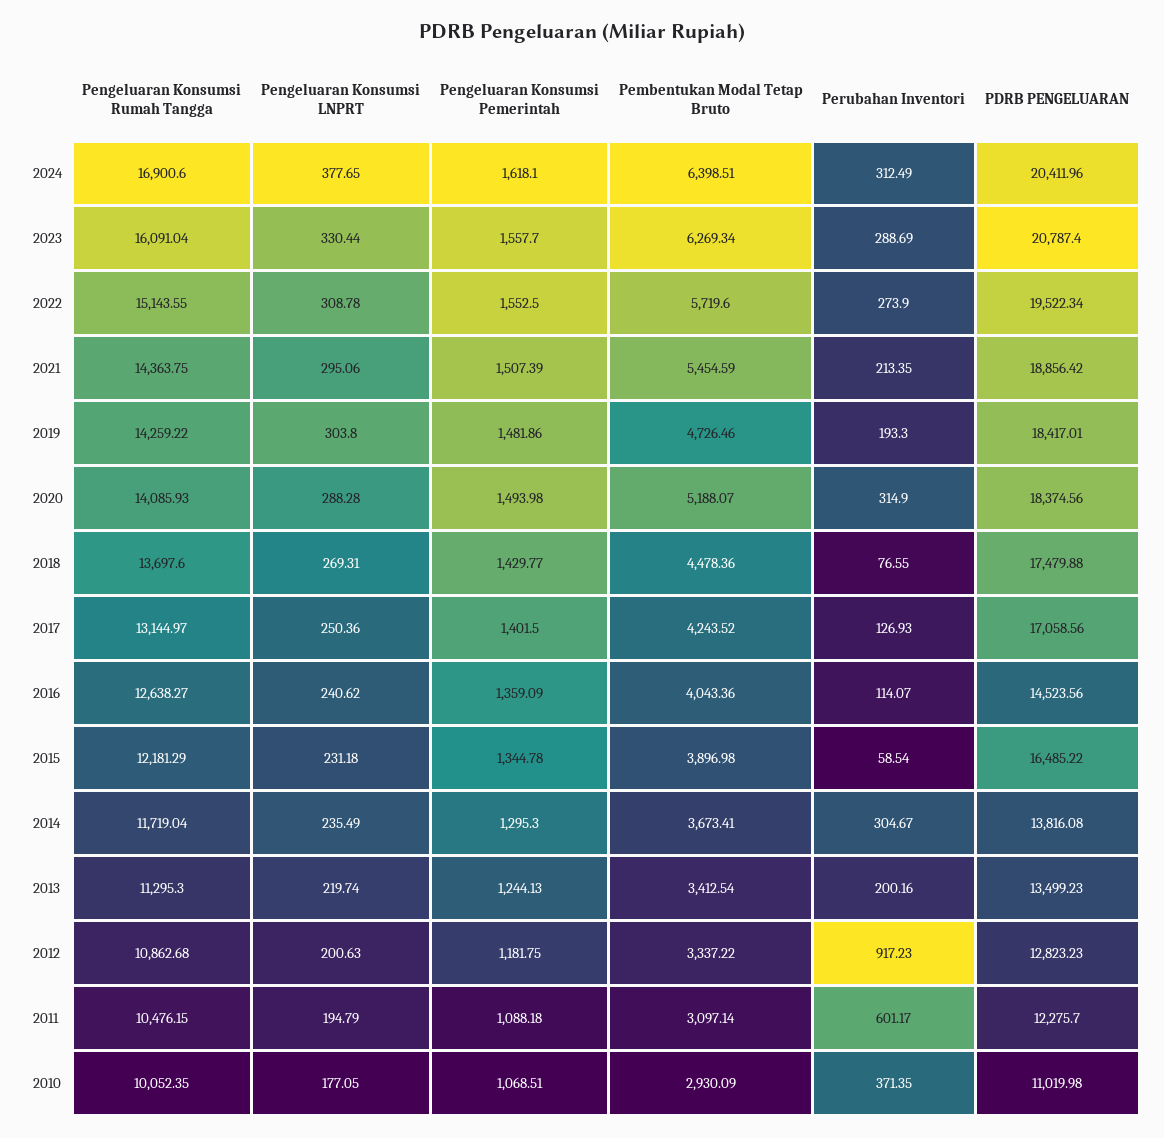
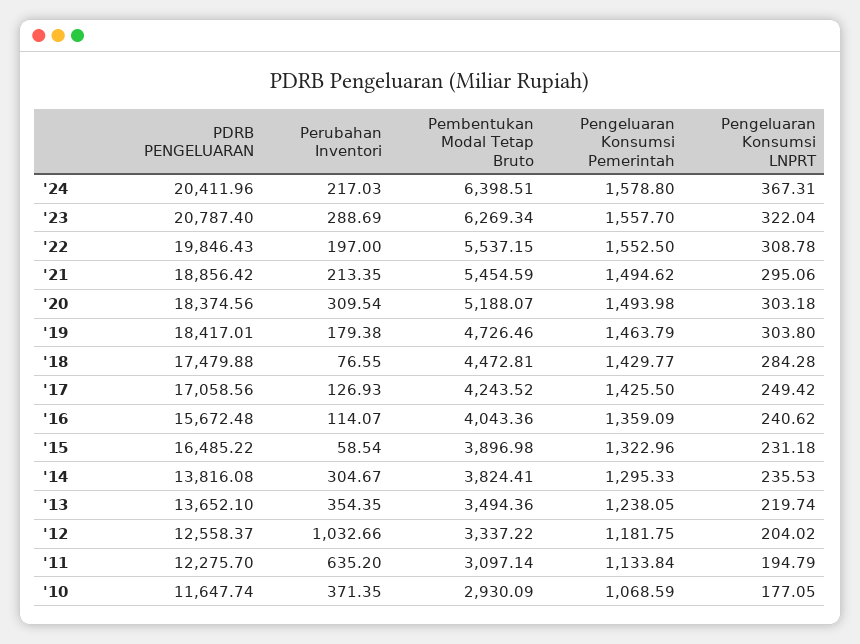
  {
-   "Pengeluaran Konsumsi Rumah Tangga": {
-     "2024": 16900.6,
-     "2023": 16091.04,
-     "2022": 15143.55,
-     "2021": 14363.75,
-     "2019": 14259.22,
-     "2020": 14085.93,
-     "2018": 13697.6,
-     "2017": 13144.97,
-     "2016": 12638.27,
-     "2015": 12181.29,
-     "2014": 11719.04,
-     "2013": 11295.3,
-     "2012": 10862.68,
-     "2011": 10476.15,
-     "2010": 10052.35
-   },
    "Pengeluaran Konsumsi LNPRT": {
-     "2024": 377.65,
+     "2024": 367.31,
-     "2023": 330.44,
+     "2023": 322.04,
      "2022": 308.78,
      "2021": 295.06,
      "2019": 303.8,
-     "2020": 288.28,
+     "2020": 303.18,
-     "2018": 269.31,
+     "2018": 284.28,
-     "2017": 250.36,
+     "2017": 249.42,
      "2016": 240.62,
      "2015": 231.18,
-     "2014": 235.49,
+     "2014": 235.53,
      "2013": 219.74,
-     "2012": 200.63,
+     "2012": 204.02,
      "2011": 194.79,
      "2010": 177.05
    },
    "Pengeluaran Konsumsi Pemerintah": {
-     "2024": 1618.1,
+     "2024": 1578.8,
      "2023": 1557.7,
      "2022": 1552.5,
-     "2021": 1507.39,
+     "2021": 1494.62,
-     "2019": 1481.86,
+     "2019": 1463.79,
      "2020": 1493.98,
      "2018": 1429.77,
-     "2017": 1401.5,
+     "2017": 1425.5,
      "2016": 1359.09,
-     "2015": 1344.78,
+     "2015": 1322.96,
-     "2014": 1295.3,
+     "2014": 1295.33,
-     "2013": 1244.13,
+     "2013": 1238.05,
      "2012": 1181.75,
-     "2011": 1088.18,
+     "2011": 1133.84,
-     "2010": 1068.51
+     "2010": 1068.59
    },
    "Pembentukan Modal Tetap Bruto": {
      "2024": 6398.51,
      "2023": 6269.34,
-     "2022": 5719.6,
+     "2022": 5537.15,
      "2021": 5454.59,
      "2019": 4726.46,
      "2020": 5188.07,
-     "2018": 4478.36,
+     "2018": 4472.81,
      "2017": 4243.52,
      "2016": 4043.36,
      "2015": 3896.98,
-     "2014": 3673.41,
+     "2014": 3824.41,
-     "2013": 3412.54,
+     "2013": 3494.36,
      "2012": 3337.22,
      "2011": 3097.14,
      "2010": 2930.09
    },
    "Perubahan Inventori": {
-     "2024": 312.49,
+     "2024": 217.03,
      "2023": 288.69,
-     "2022": 273.9,
+     "2022": 197,
      "2021": 213.35,
-     "2019": 193.3,
+     "2019": 179.38,
-     "2020": 314.9,
+     "2020": 309.54,
      "2018": 76.55,
      "2017": 126.93,
      "2016": 114.07,
      "2015": 58.54,
      "2014": 304.67,
-     "2013": 200.16,
+     "2013": 354.35,
-     "2012": 917.23,
+     "2012": 1032.66,
-     "2011": 601.17,
+     "2011": 635.2,
      "2010": 371.35
    },
    "PDRB PENGELUARAN": {
      "2024": 20411.96,
      "2023": 20787.4,
-     "2022": 19522.34,
+     "2022": 19846.43,
      "2021": 18856.42,
      "2019": 18417.01,
      "2020": 18374.56,
      "2018": 17479.88,
      "2017": 17058.56,
-     "2016": 14523.56,
+     "2016": 15672.48,
      "2015": 16485.22,
      "2014": 13816.08,
-     "2013": 13499.23,
+     "2013": 13652.1,
-     "2012": 12823.23,
+     "2012": 12558.37,
      "2011": 12275.7,
-     "2010": 11019.98
+     "2010": 11647.74
    }
  }

